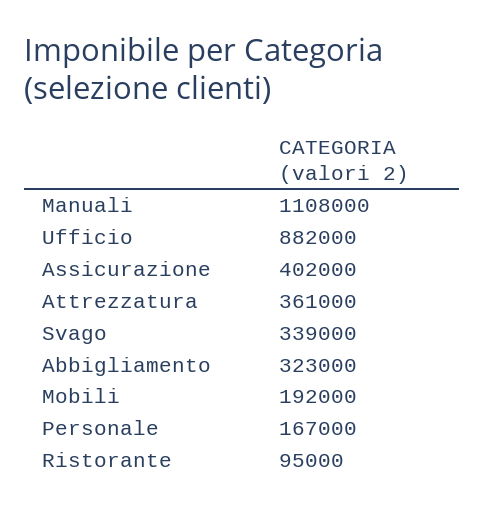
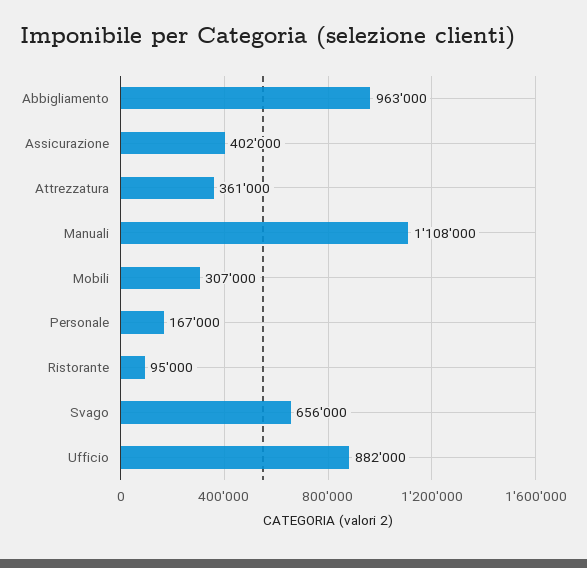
  {
    "Manuali": 1108000,
    "Ufficio": 882000,
    "Assicurazione": 402000,
    "Attrezzatura": 361000,
-   "Svago": 339000,
+   "Svago": 656000,
-   "Abbigliamento": 323000,
+   "Abbigliamento": 963000,
-   "Mobili": 192000,
+   "Mobili": 307000,
    "Personale": 167000,
    "Ristorante": 95000
  }

